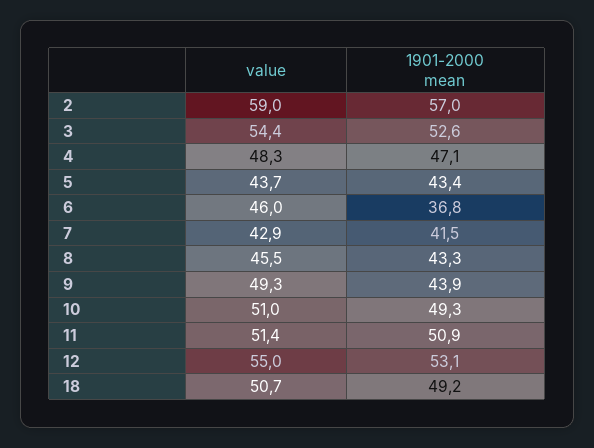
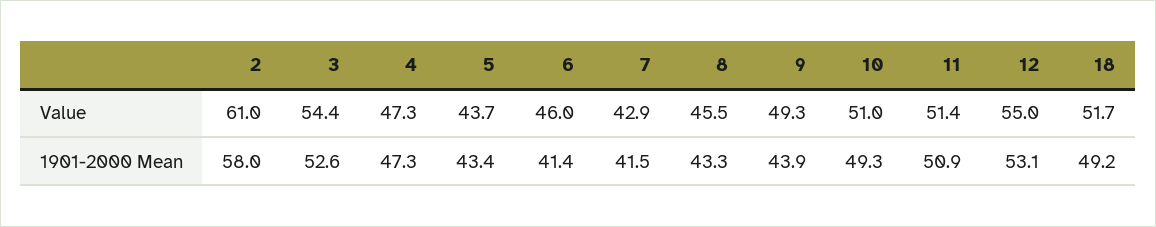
  {
    "value": {
-     "2": 59,
+     "2": 61,
      "3": 54.4,
-     "4": 48.3,
+     "4": 47.3,
      "5": 43.7,
      "6": 46,
      "7": 42.9,
      "8": 45.5,
      "9": 49.3,
      "10": 51,
      "11": 51.4,
      "12": 55,
-     "18": 50.7
+     "18": 51.7
    },
    "1901-2000 mean": {
-     "2": 57,
+     "2": 58,
      "3": 52.6,
-     "4": 47.1,
+     "4": 47.3,
      "5": 43.4,
-     "6": 36.8,
+     "6": 41.4,
      "7": 41.5,
      "8": 43.3,
      "9": 43.9,
      "10": 49.3,
      "11": 50.9,
      "12": 53.1,
      "18": 49.2
    }
  }

